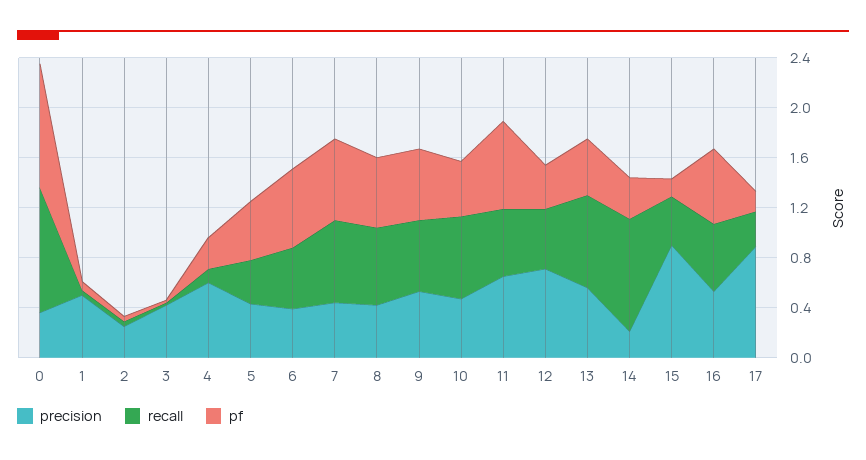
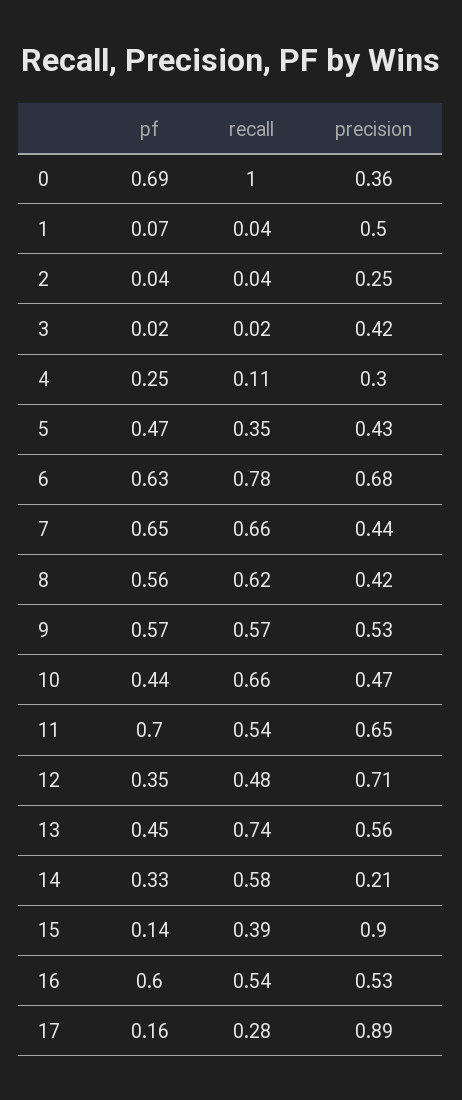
  {
    "precision": {
      "0": 0.36,
      "1": 0.5,
      "2": 0.25,
      "3": 0.42,
-     "4": 0.6,
+     "4": 0.3,
      "5": 0.43,
-     "6": 0.4,
+     "6": 0.68,
      "7": 0.44,
      "8": 0.42,
      "9": 0.53,
      "10": 0.47,
      "11": 0.65,
      "12": 0.71,
      "13": 0.56,
      "14": 0.21,
      "15": 0.9,
      "16": 0.53,
      "17": 0.89
    },
    "recall": {
      "0": 1,
      "1": 0.04,
      "2": 0.04,
      "3": 0.02,
      "4": 0.11,
      "5": 0.35,
-     "6": 0.5,
+     "6": 0.78,
      "7": 0.66,
      "8": 0.62,
      "9": 0.57,
      "10": 0.66,
      "11": 0.54,
      "12": 0.48,
      "13": 0.74,
-     "14": 0.9,
+     "14": 0.58,
      "15": 0.39,
      "16": 0.54,
      "17": 0.28
    },
    "pf": {
-     "0": 1,
+     "0": 0.69,
      "1": 0.07,
      "2": 0.04,
      "3": 0.02,
      "4": 0.25,
      "5": 0.47,
      "6": 0.63,
      "7": 0.65,
      "8": 0.56,
      "9": 0.57,
      "10": 0.44,
      "11": 0.7,
      "12": 0.35,
      "13": 0.45,
      "14": 0.33,
      "15": 0.14,
      "16": 0.6,
      "17": 0.16
    }
  }

